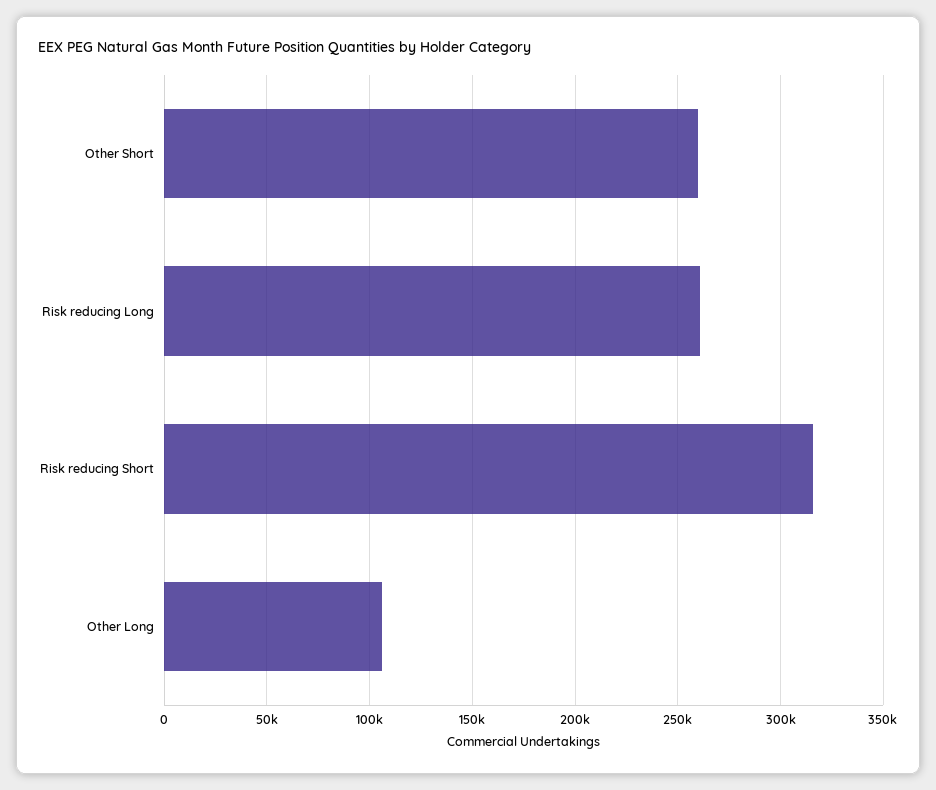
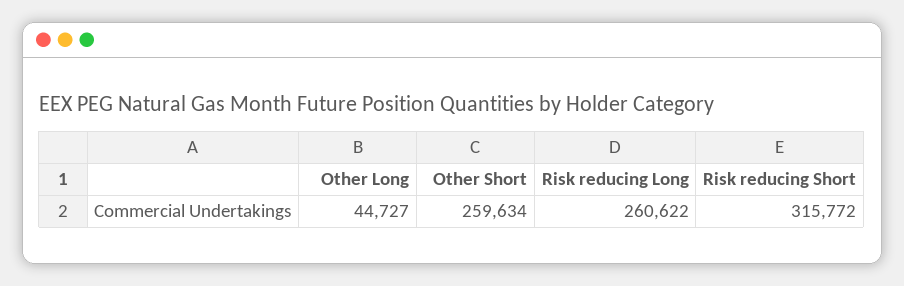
  {
    "Other Short": 259634,
    "Risk reducing Long": 260622,
    "Risk reducing Short": 315772,
-   "Other Long": 105000
+   "Other Long": 44727
  }

